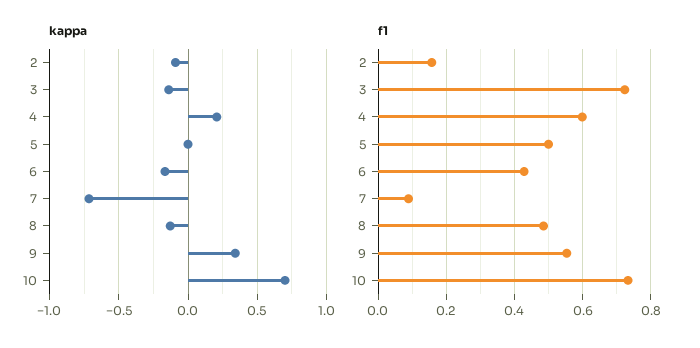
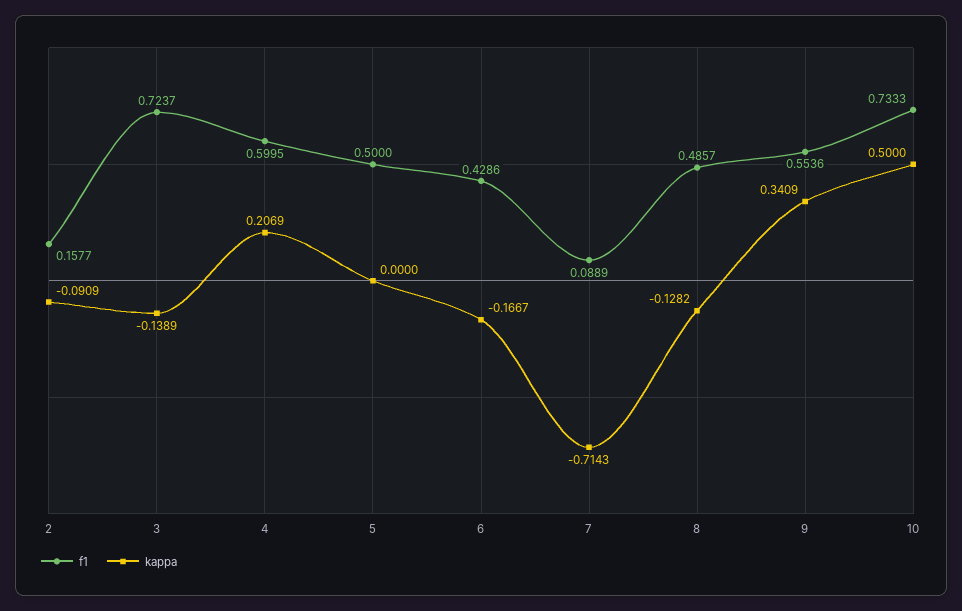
  {
    "kappa": {
      "2": -0.0909,
      "3": -0.1389,
      "4": 0.2069,
      "5": 0,
      "6": -0.1667,
      "7": -0.7143,
      "8": -0.1282,
      "9": 0.3409,
-     "10": 0.7
+     "10": 0.5
    },
    "f1": {
      "2": 0.1577,
      "3": 0.7237,
      "4": 0.5995,
      "5": 0.5,
      "6": 0.4286,
      "7": 0.0889,
      "8": 0.4857,
      "9": 0.5536,
      "10": 0.7333
    }
  }

